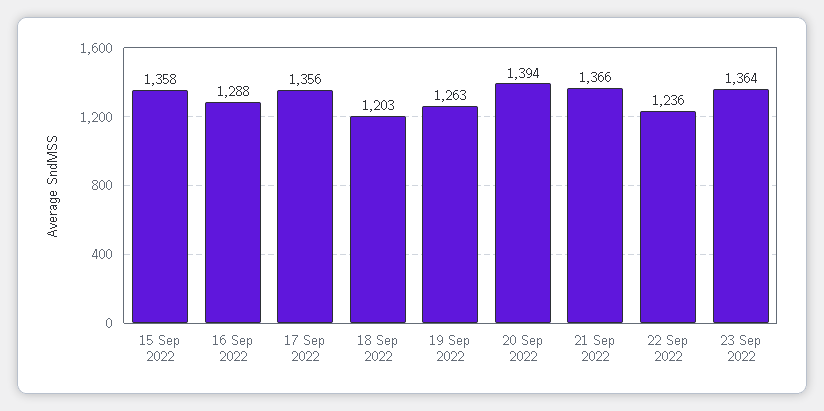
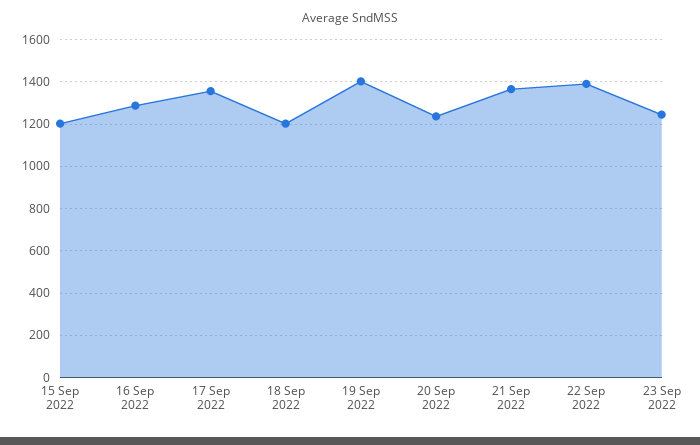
  {
-   "15 Sep 2022": 1358,
+   "15 Sep 2022": 1200,
    "16 Sep 2022": 1288,
    "17 Sep 2022": 1356,
    "18 Sep 2022": 1203,
-   "19 Sep 2022": 1263,
+   "19 Sep 2022": 1400,
-   "20 Sep 2022": 1394,
+   "20 Sep 2022": 1250,
    "21 Sep 2022": 1366,
-   "22 Sep 2022": 1236,
+   "22 Sep 2022": 1400,
-   "23 Sep 2022": 1364
+   "23 Sep 2022": 1250
  }

